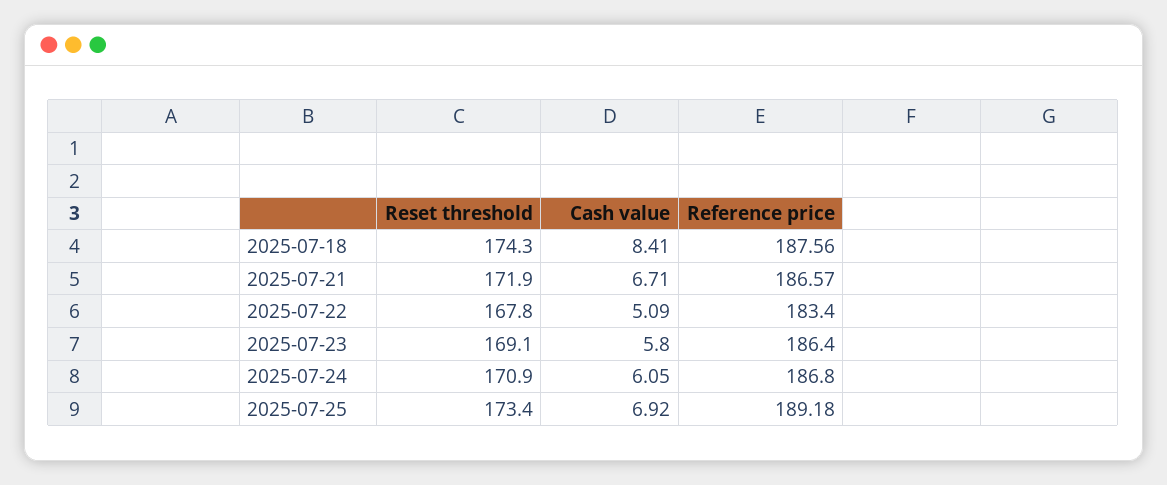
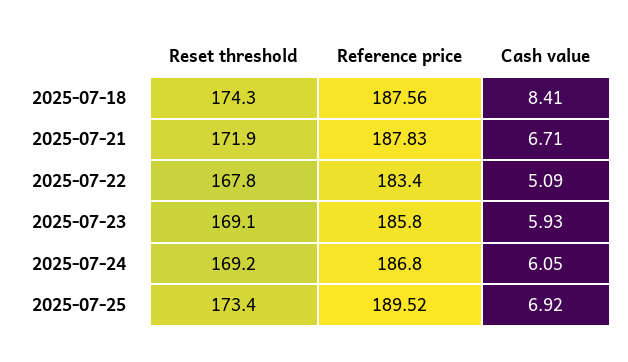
  {
    "Reset threshold": {
      "2025-07-18": 174.3,
      "2025-07-21": 171.9,
      "2025-07-22": 167.8,
      "2025-07-23": 169.1,
-     "2025-07-24": 170.9,
+     "2025-07-24": 169.2,
      "2025-07-25": 173.4
    },
    "Cash value": {
      "2025-07-18": 8.41,
      "2025-07-21": 6.71,
      "2025-07-22": 5.09,
-     "2025-07-23": 5.8,
+     "2025-07-23": 5.93,
      "2025-07-24": 6.05,
      "2025-07-25": 6.92
    },
    "Reference price": {
      "2025-07-18": 187.56,
-     "2025-07-21": 186.57,
+     "2025-07-21": 187.83,
      "2025-07-22": 183.4,
-     "2025-07-23": 186.4,
+     "2025-07-23": 185.8,
      "2025-07-24": 186.8,
-     "2025-07-25": 189.18
+     "2025-07-25": 189.52
    }
  }

